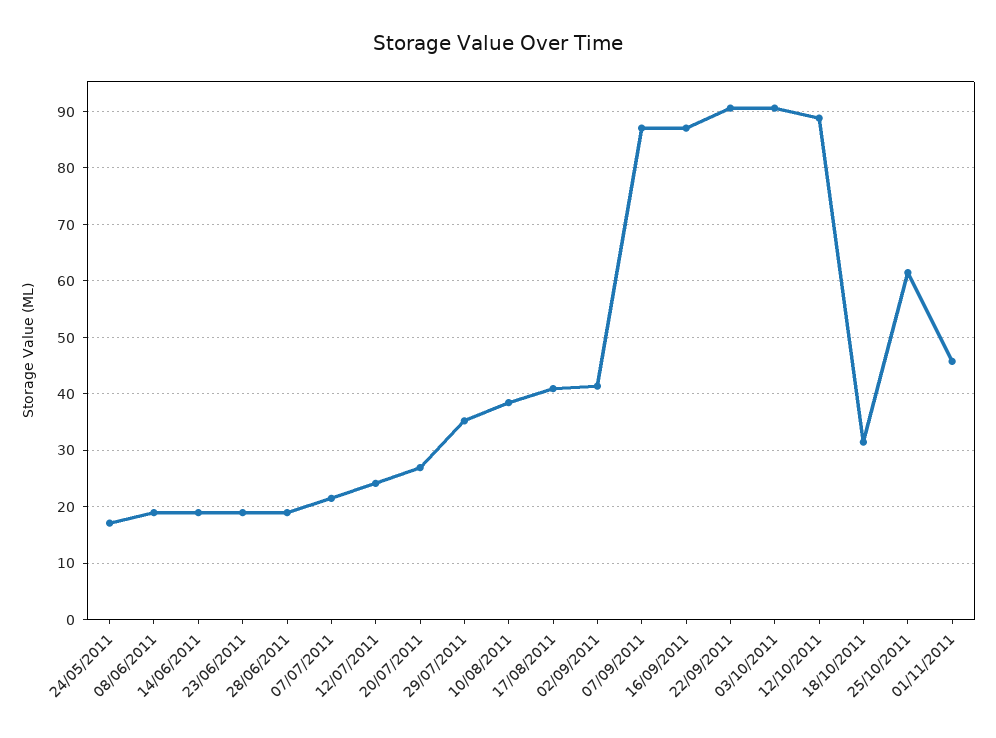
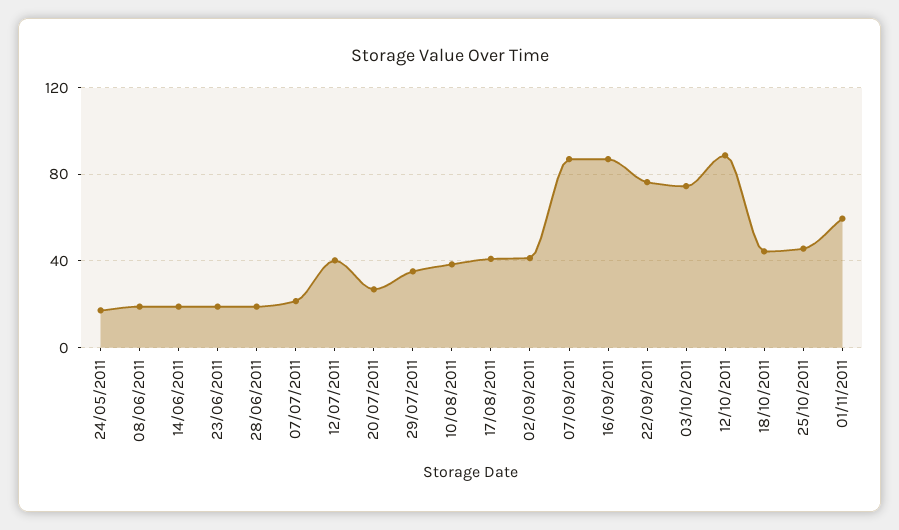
  {
    "24/05/2011": 18,
    "08/06/2011": 18,
    "14/06/2011": 18,
    "23/06/2011": 18,
    "28/06/2011": 18,
    "07/07/2011": 22,
-   "12/07/2011": 24,
+   "12/07/2011": 40,
    "20/07/2011": 26,
    "29/07/2011": 36,
    "10/08/2011": 38,
    "17/08/2011": 40,
    "02/09/2011": 42,
    "07/09/2011": 88,
    "16/09/2011": 88,
-   "22/09/2011": 90,
+   "22/09/2011": 75,
-   "03/10/2011": 90,
+   "03/10/2011": 75,
    "12/10/2011": 88,
-   "18/10/2011": 32,
+   "18/10/2011": 45,
-   "25/10/2011": 62,
+   "25/10/2011": 45,
-   "01/11/2011": 46
+   "01/11/2011": 60
  }

